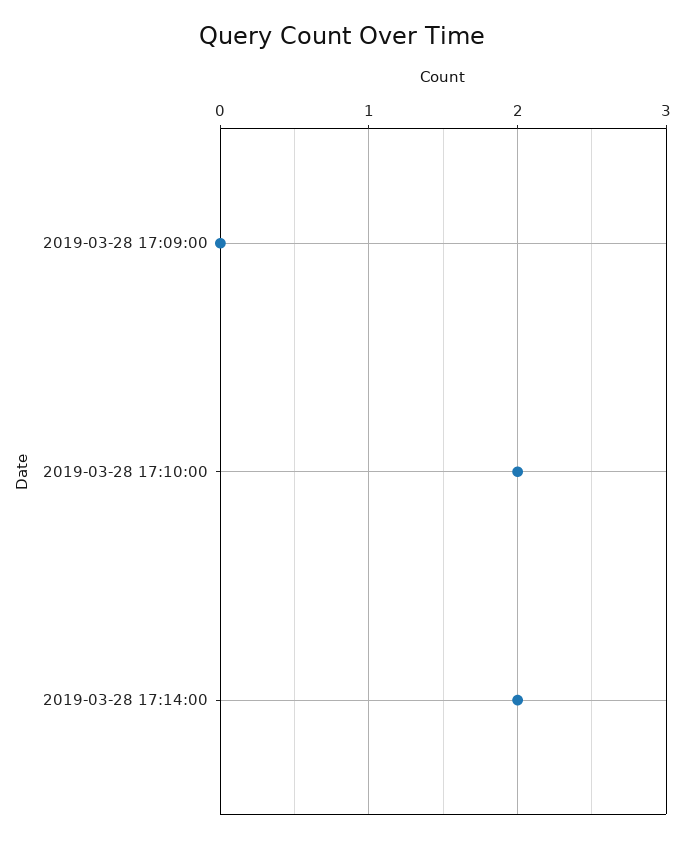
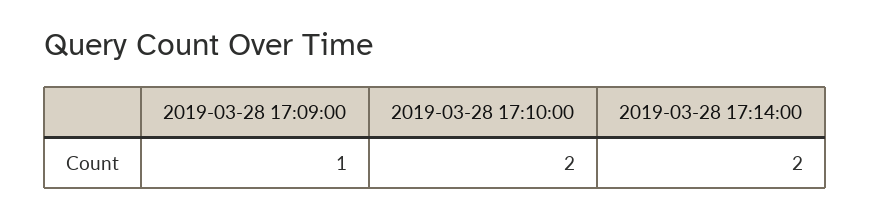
  {
-   "2019-03-28 17:09:00": 0,
+   "2019-03-28 17:09:00": 1,
    "2019-03-28 17:10:00": 2,
    "2019-03-28 17:14:00": 2
  }

